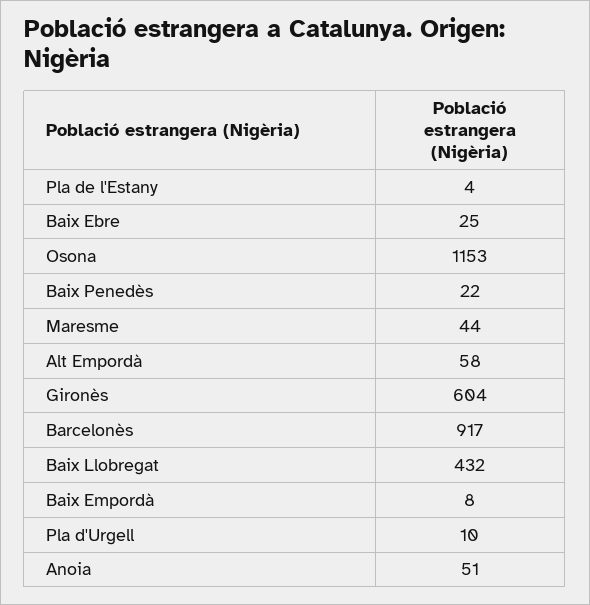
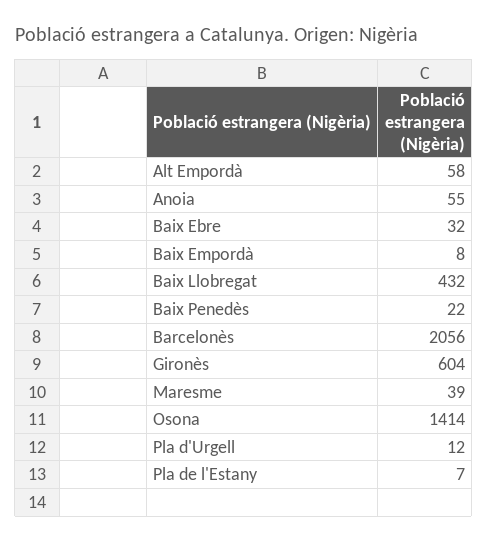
  {
-   "Pla de l'Estany": 4,
+   "Pla de l'Estany": 7,
-   "Baix Ebre": 25,
+   "Baix Ebre": 32,
-   "Osona": 1153,
+   "Osona": 1414,
    "Baix Penedès": 22,
-   "Maresme": 44,
+   "Maresme": 39,
    "Alt Empordà": 58,
    "Gironès": 604,
-   "Barcelonès": 917,
+   "Barcelonès": 2056,
    "Baix Llobregat": 432,
    "Baix Empordà": 8,
-   "Pla d'Urgell": 10,
+   "Pla d'Urgell": 12,
-   "Anoia": 51
+   "Anoia": 55
  }

